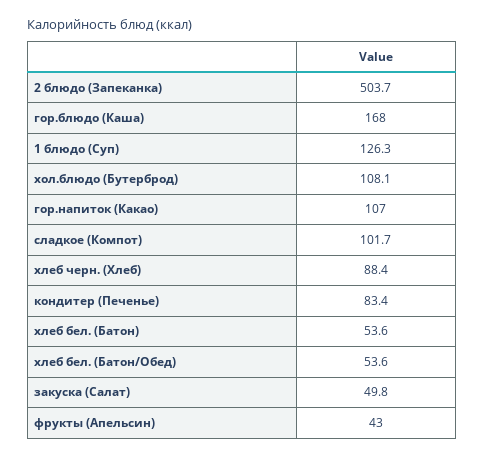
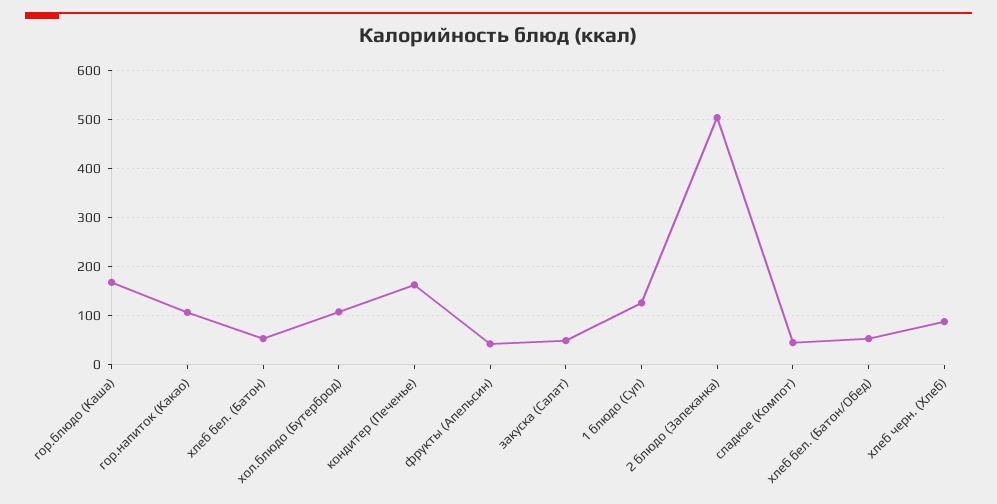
  {
    "2 блюдо (Запеканка)": 503.7,
    "гор.блюдо (Каша)": 168,
    "1 блюдо (Суп)": 126.3,
    "хол.блюдо (Бутерброд)": 108.1,
    "гор.напиток (Какао)": 107,
-   "сладкое (Компот)": 101.7,
+   "сладкое (Компот)": 40,
    "хлеб черн. (Хлеб)": 88.4,
-   "кондитер (Печенье)": 83.4,
+   "кондитер (Печенье)": 160,
    "хлеб бел. (Батон)": 53.6,
    "хлеб бел. (Батон/Обед)": 53.6,
    "закуска (Салат)": 49.8,
    "фрукты (Апельсин)": 43
  }

